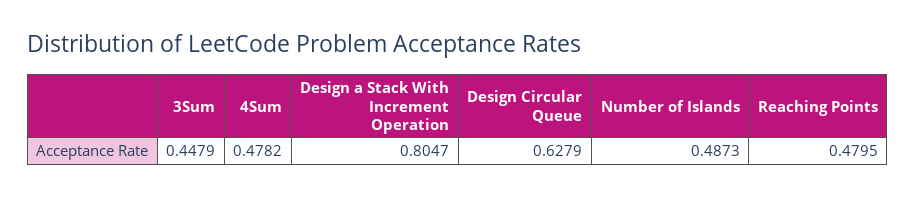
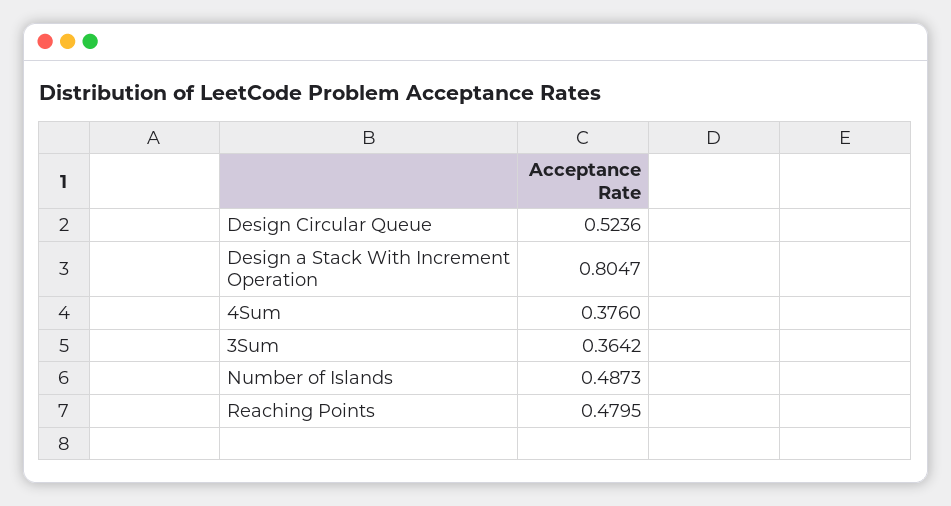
  {
-   "3Sum": 0.4479,
+   "3Sum": 0.3642,
-   "4Sum": 0.4782,
+   "4Sum": 0.376,
    "Design a Stack With Increment Operation": 0.8047,
-   "Design Circular Queue": 0.6279,
+   "Design Circular Queue": 0.5236,
    "Number of Islands": 0.4873,
    "Reaching Points": 0.4795
  }

